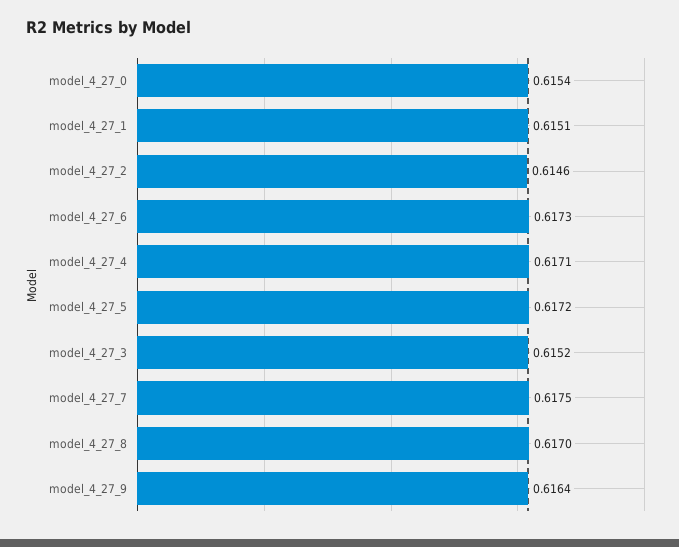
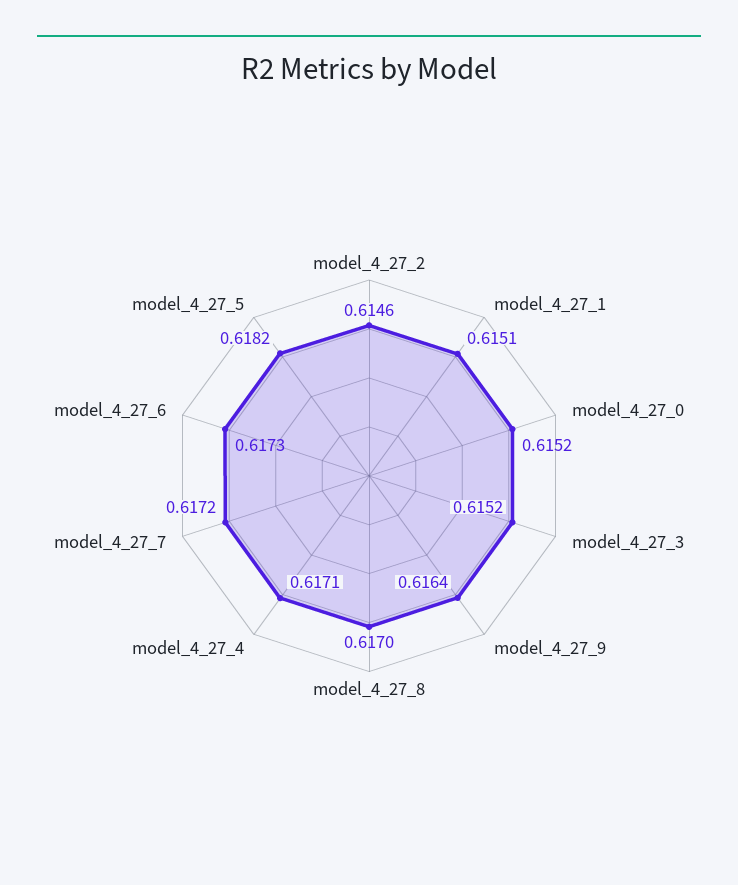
  {
-   "model_4_27_0": 0.6154,
+   "model_4_27_0": 0.6152,
    "model_4_27_1": 0.6151,
    "model_4_27_2": 0.6146,
    "model_4_27_6": 0.6173,
    "model_4_27_4": 0.6171,
-   "model_4_27_5": 0.6172,
+   "model_4_27_5": 0.6182,
    "model_4_27_3": 0.6152,
-   "model_4_27_7": 0.6175,
+   "model_4_27_7": 0.6172,
    "model_4_27_8": 0.617,
    "model_4_27_9": 0.6164
  }

